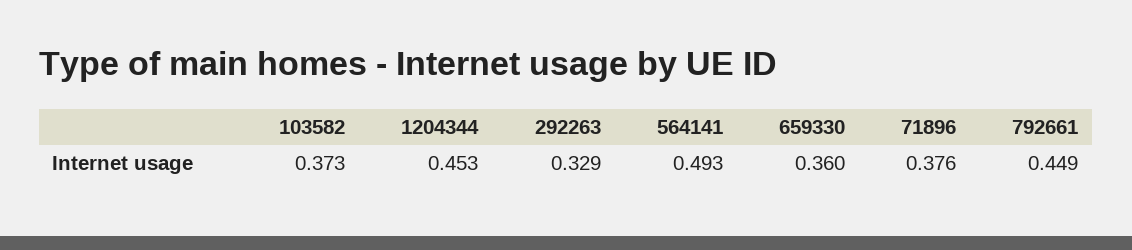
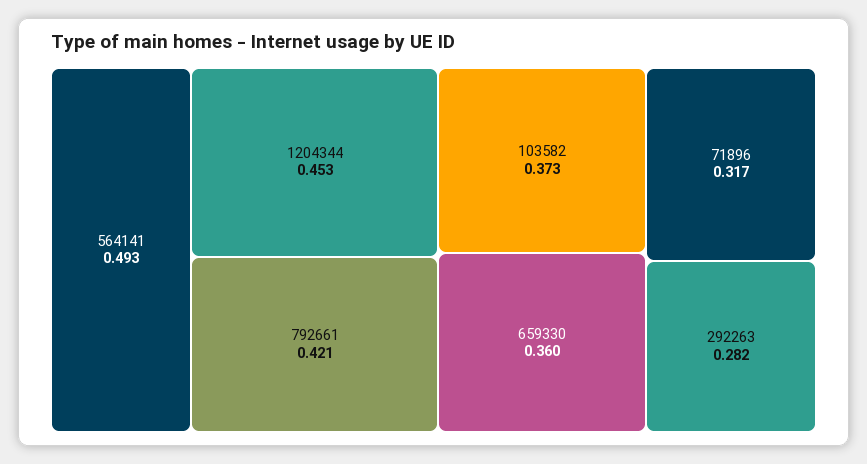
  {
    "103582": 0.373,
    "1204344": 0.453,
-   "292263": 0.329,
+   "292263": 0.282,
    "564141": 0.493,
    "659330": 0.36,
-   "71896": 0.376,
+   "71896": 0.317,
-   "792661": 0.449
+   "792661": 0.421
  }

